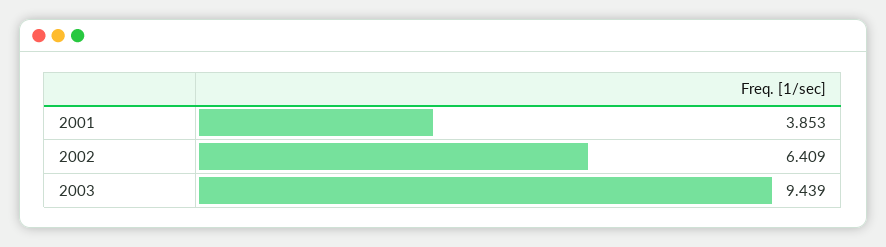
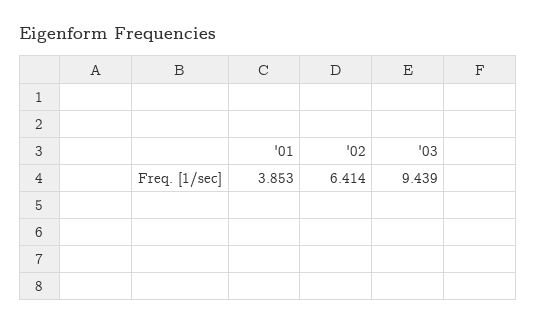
  {
    "2001": 3.853,
-   "2002": 6.409,
+   "2002": 6.414,
    "2003": 9.439
  }

